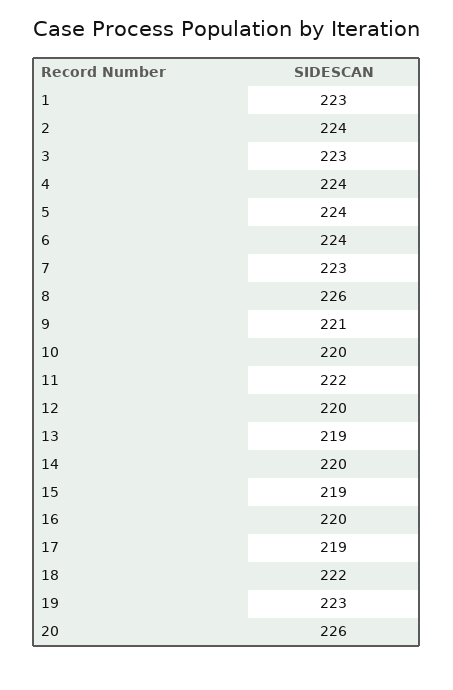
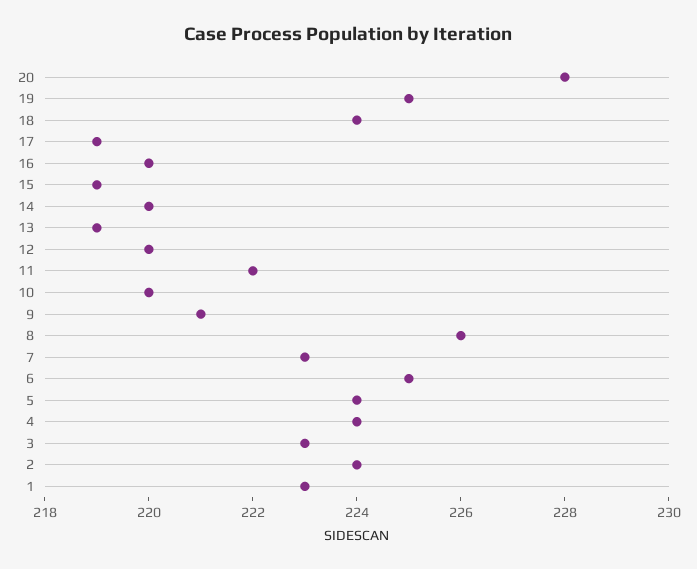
  {
    "1": 223,
    "2": 224,
    "3": 223,
    "4": 224,
    "5": 224,
-   "6": 224,
+   "6": 225,
    "7": 223,
    "8": 226,
    "9": 221,
    "10": 220,
    "11": 222,
    "12": 220,
    "13": 219,
    "14": 220,
    "15": 219,
    "16": 220,
    "17": 219,
-   "18": 222,
+   "18": 224,
-   "19": 223,
+   "19": 225,
-   "20": 226
+   "20": 228
  }

